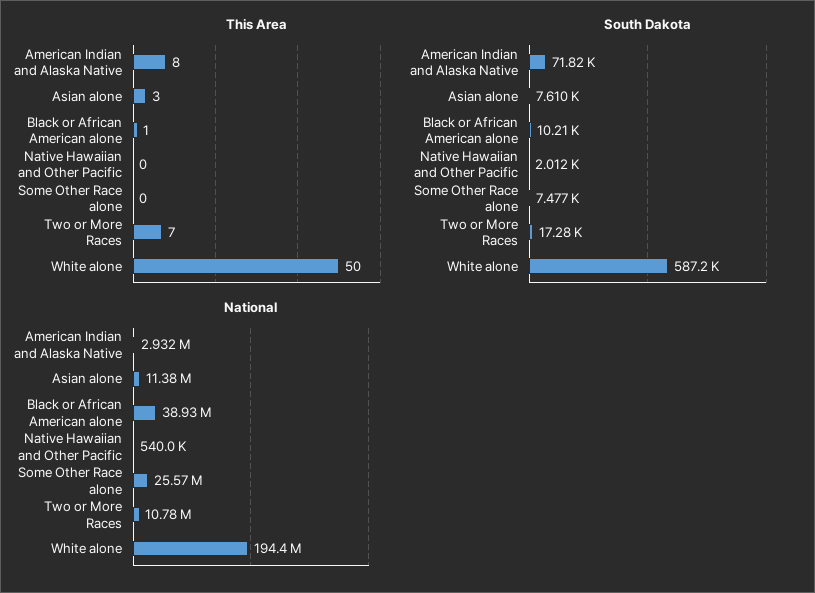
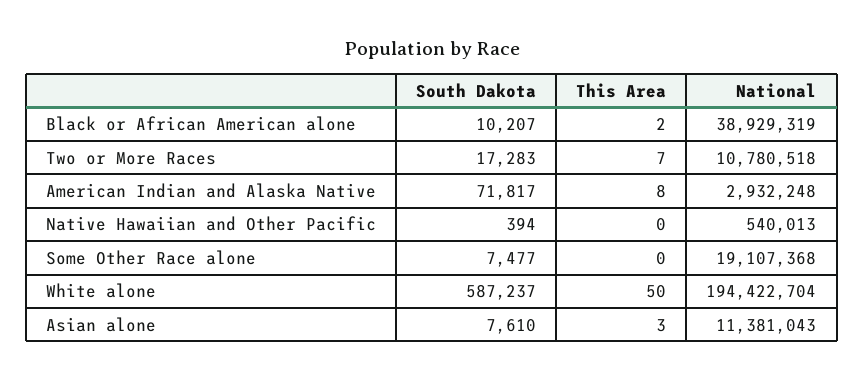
  {
    "This Area": {
      "American Indian and Alaska Native": 8,
      "Asian alone": 3,
-     "Black or African American alone": 1,
+     "Black or African American alone": 2,
      "Native Hawaiian and Other Pacific": 0,
      "Some Other Race alone": 0,
      "Two or More Races": 7,
      "White alone": 50
    },
    "South Dakota": {
      "American Indian and Alaska Native": 71817,
      "Asian alone": 7610,
      "Black or African American alone": 10207,
-     "Native Hawaiian and Other Pacific": 2012,
+     "Native Hawaiian and Other Pacific": 394,
      "Some Other Race alone": 7477,
      "Two or More Races": 17283,
      "White alone": 587237
    },
    "National": {
      "American Indian and Alaska Native": 2932248,
      "Asian alone": 11381043,
      "Black or African American alone": 38929319,
      "Native Hawaiian and Other Pacific": 540013,
-     "Some Other Race alone": 25570000,
+     "Some Other Race alone": 19107368,
      "Two or More Races": 10780518,
      "White alone": 194422704
    }
  }

